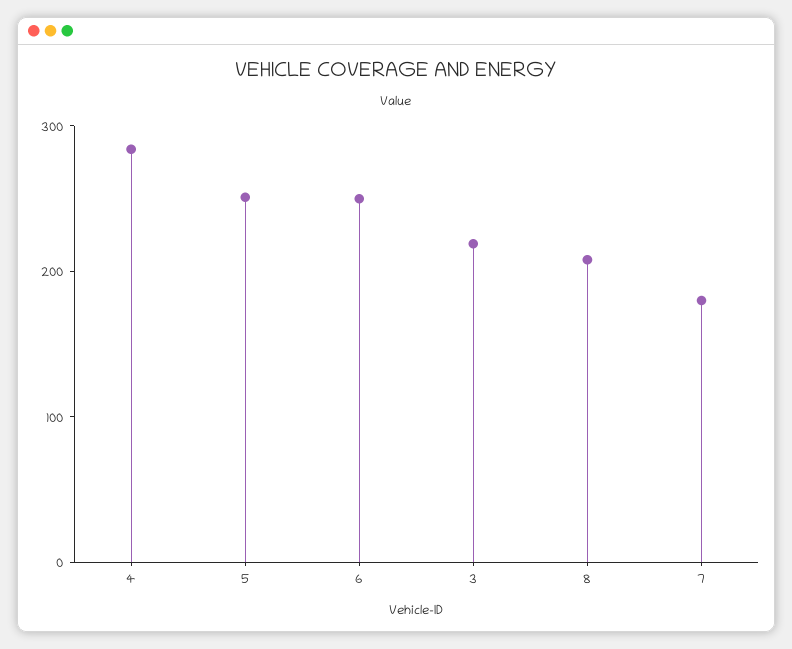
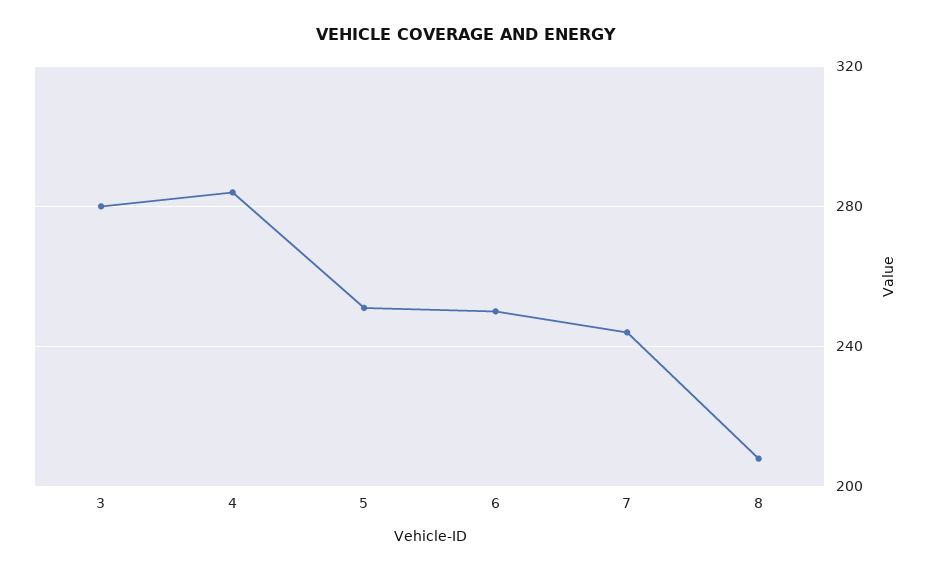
  {
    "4": 285,
    "5": 250,
    "6": 250,
-   "3": 220,
+   "3": 280,
    "8": 210,
-   "7": 180
+   "7": 245
  }

